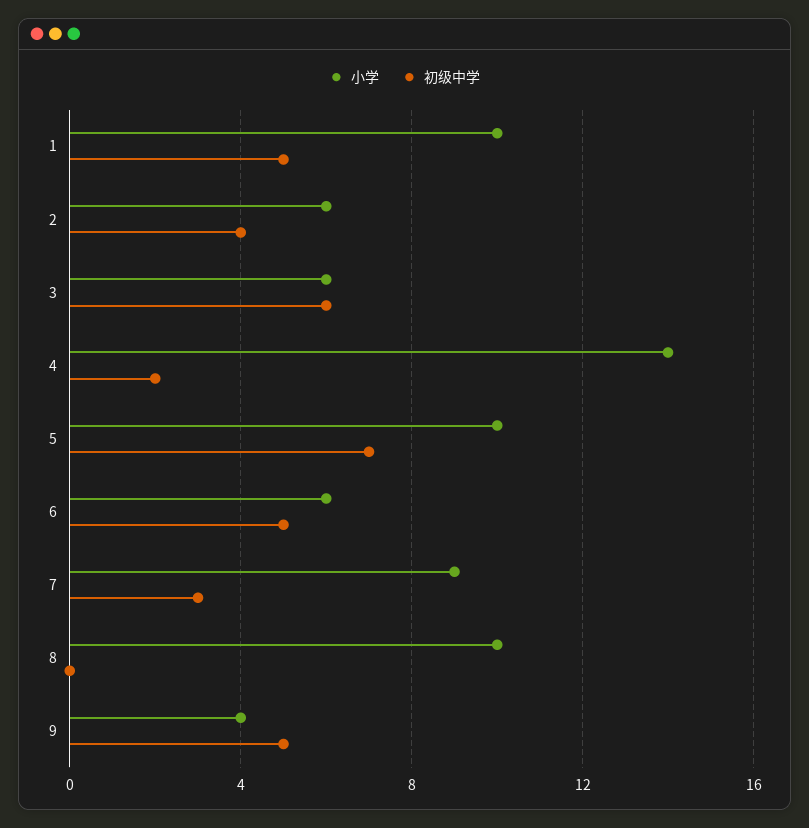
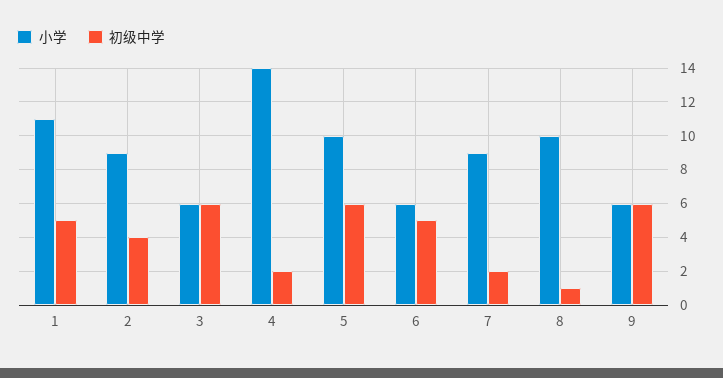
  {
    "小学": {
-     "1": 10,
+     "1": 11,
-     "2": 6,
+     "2": 9,
      "3": 6,
      "4": 14,
      "5": 10,
      "6": 6,
      "7": 9,
      "8": 10,
-     "9": 4
+     "9": 6
    },
    "初级中学": {
      "1": 5,
      "2": 4,
      "3": 6,
      "4": 2,
-     "5": 7,
+     "5": 6,
      "6": 5,
-     "7": 3,
+     "7": 2,
-     "8": 0,
+     "8": 1,
-     "9": 5
+     "9": 6
    }
  }

